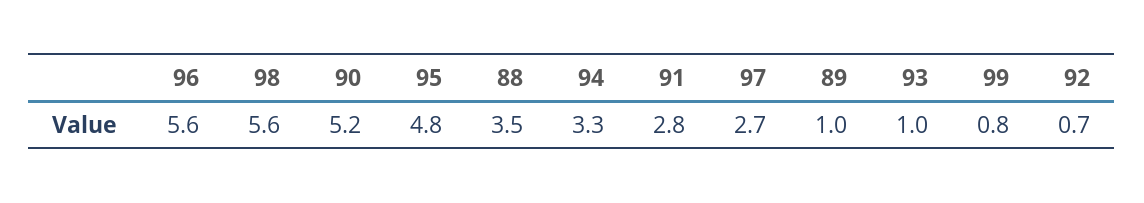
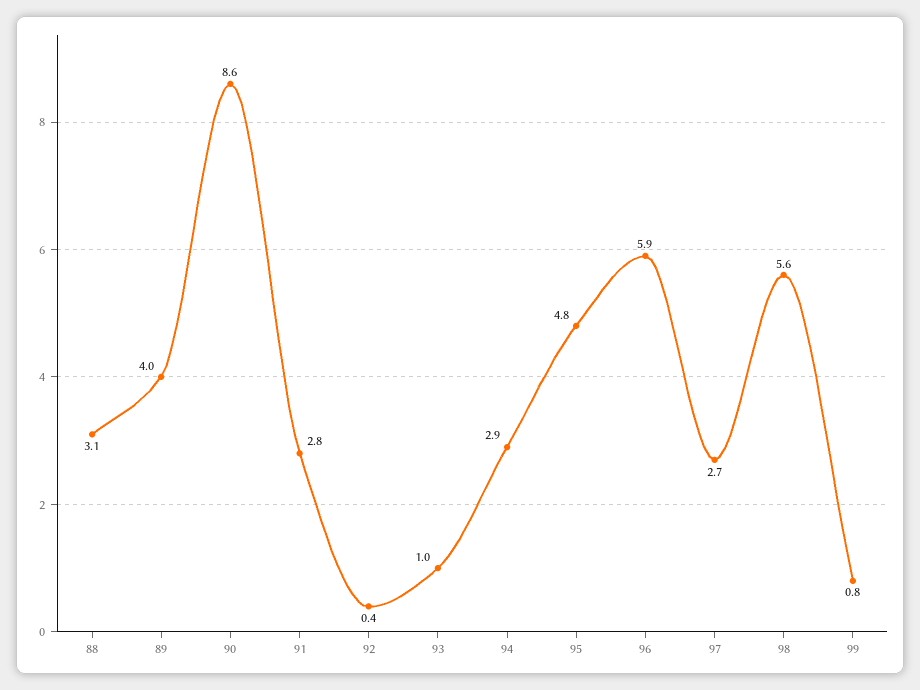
  {
-   "96": 5.6,
+   "96": 5.9,
    "98": 5.6,
-   "90": 5.2,
+   "90": 8.6,
    "95": 4.8,
-   "88": 3.5,
+   "88": 3.1,
-   "94": 3.3,
+   "94": 2.9,
    "91": 2.8,
    "97": 2.7,
-   "89": 1,
+   "89": 4,
    "93": 1,
    "99": 0.8,
-   "92": 0.7
+   "92": 0.4
  }

